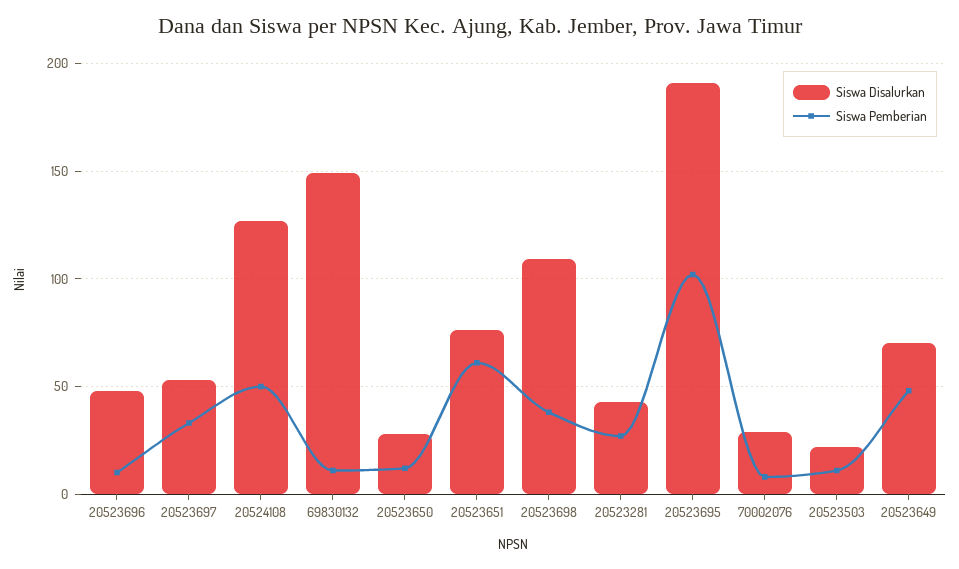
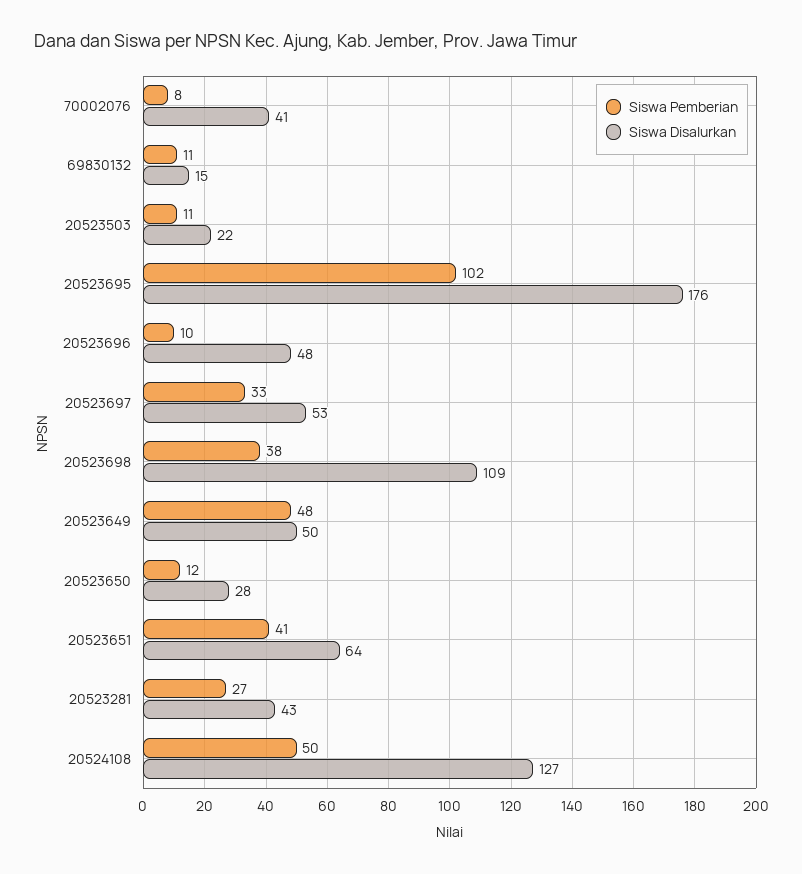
  {
    "Siswa Disalurkan": {
      "20523696": 48,
      "20523697": 53,
      "20524108": 127,
-     "69830132": 150,
+     "69830132": 15,
      "20523650": 28,
-     "20523651": 75,
+     "20523651": 64,
      "20523698": 109,
      "20523281": 43,
-     "20523695": 190,
+     "20523695": 176,
-     "70002076": 30,
+     "70002076": 41,
      "20523503": 22,
-     "20523649": 70
+     "20523649": 50
    },
    "Siswa Pemberian": {
      "20523696": 10,
      "20523697": 33,
      "20524108": 50,
      "69830132": 11,
      "20523650": 12,
-     "20523651": 60,
+     "20523651": 41,
      "20523698": 38,
      "20523281": 27,
      "20523695": 102,
      "70002076": 8,
      "20523503": 11,
      "20523649": 48
    }
  }

